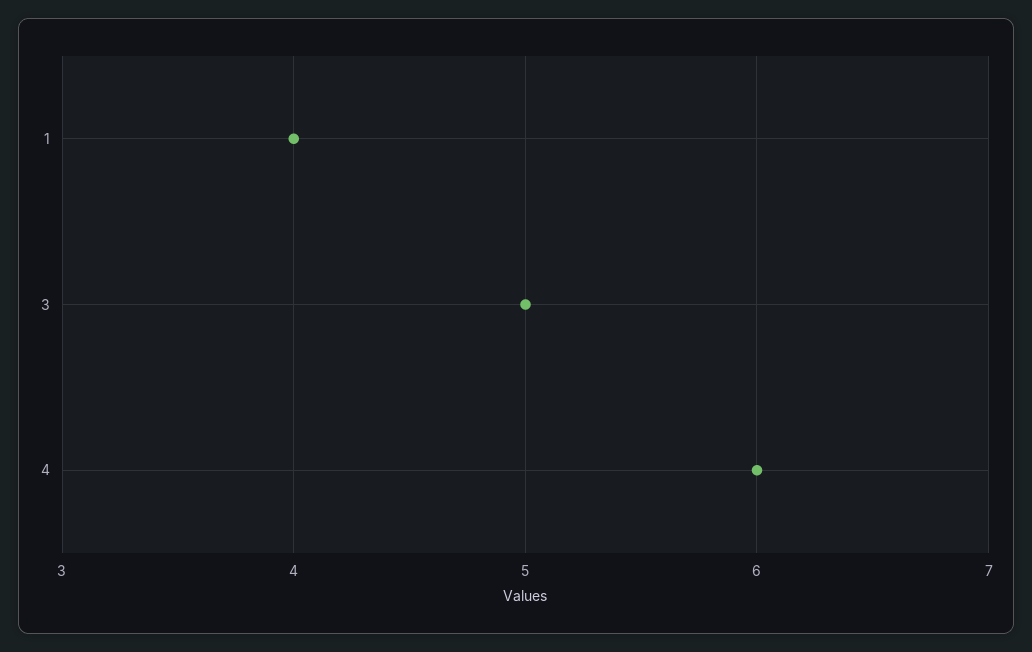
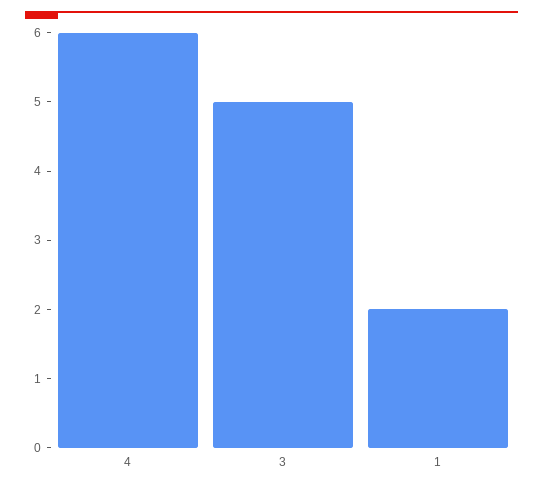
  {
-   "1": 4,
+   "1": 2,
    "3": 5,
    "4": 6
  }

